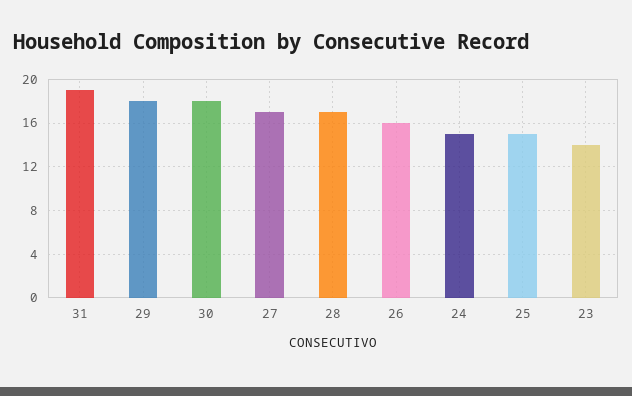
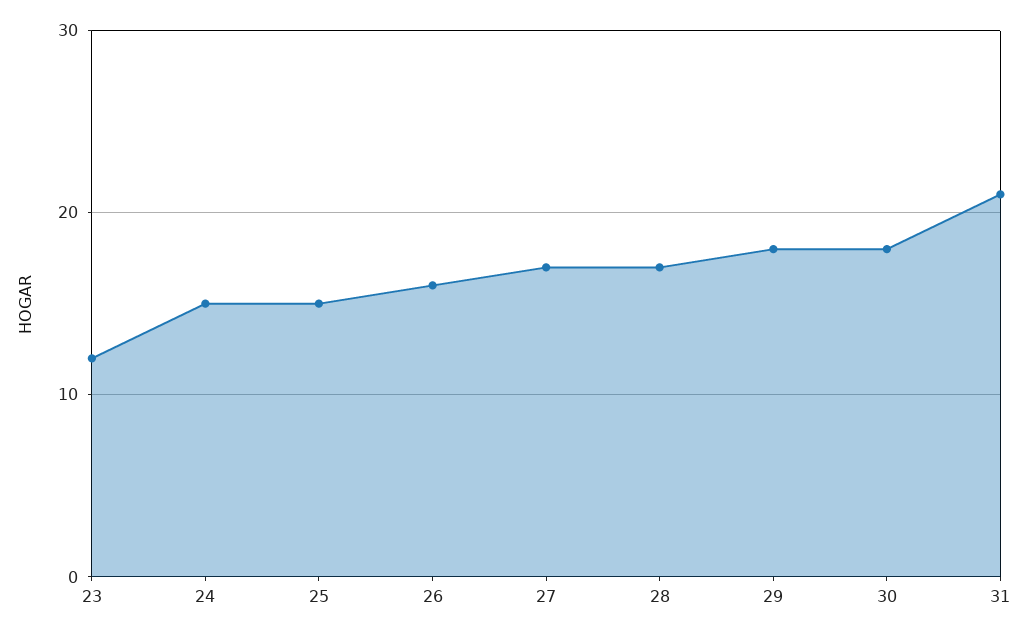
  {
-   "31": 19,
+   "31": 21,
    "29": 18,
    "30": 18,
    "27": 17,
    "28": 17,
    "26": 16,
    "24": 15,
    "25": 15,
-   "23": 14
+   "23": 12
  }

